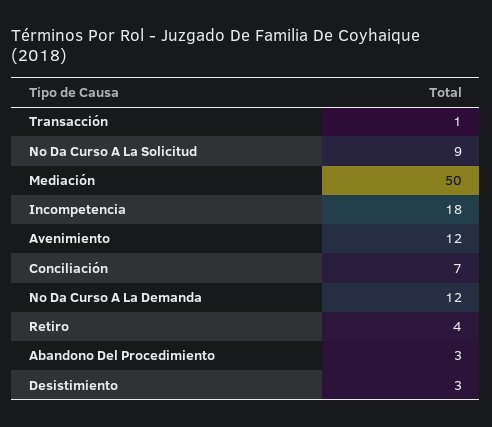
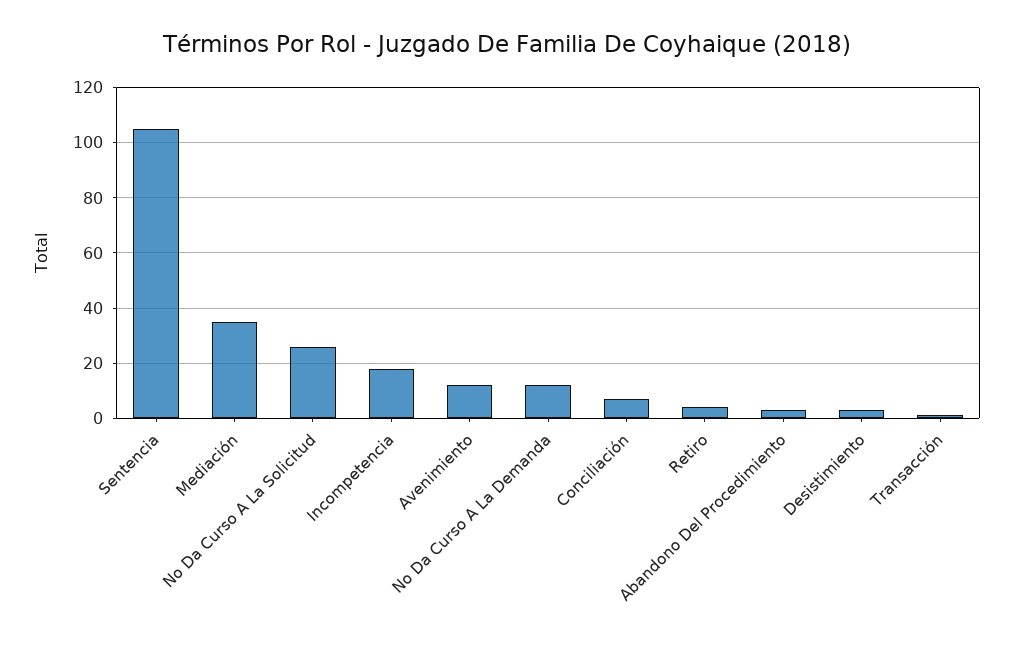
  {
    "Transacción": 1,
-   "No Da Curso A La Solicitud": 9,
+   "No Da Curso A La Solicitud": 25,
-   "Mediación": 50,
+   "Mediación": 35,
    "Incompetencia": 18,
    "Avenimiento": 12,
    "Conciliación": 7,
    "No Da Curso A La Demanda": 12,
    "Retiro": 4,
    "Abandono Del Procedimiento": 3,
-   "Desistimiento": 3
+   "Desistimiento": 3,
+   "Sentencia": 105
  }

